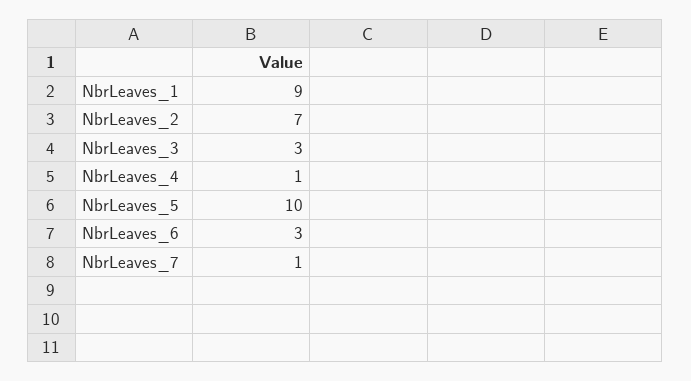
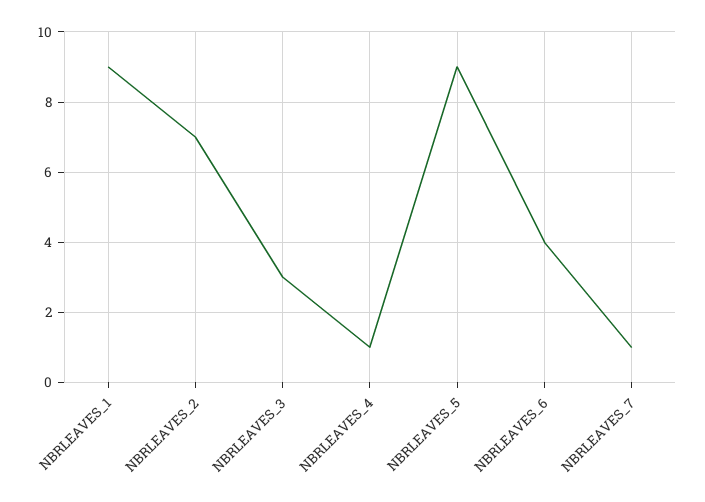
  {
    "NbrLeaves_1": 9,
    "NbrLeaves_2": 7,
    "NbrLeaves_3": 3,
    "NbrLeaves_4": 1,
-   "NbrLeaves_5": 10,
+   "NbrLeaves_5": 9,
-   "NbrLeaves_6": 3,
+   "NbrLeaves_6": 4,
    "NbrLeaves_7": 1
  }

